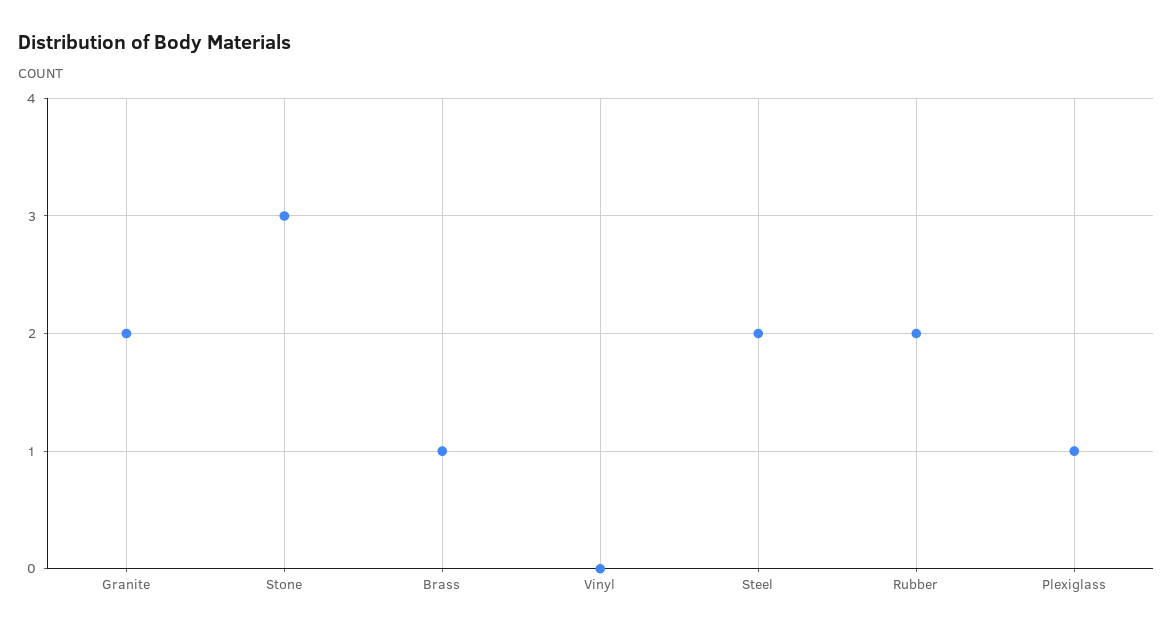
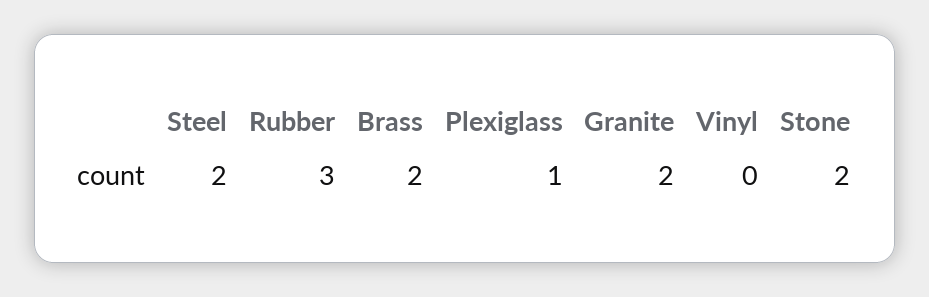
  {
    "Granite": 2,
-   "Stone": 3,
+   "Stone": 2,
-   "Brass": 1,
+   "Brass": 2,
    "Vinyl": 0,
    "Steel": 2,
-   "Rubber": 2,
+   "Rubber": 3,
    "Plexiglass": 1
  }

